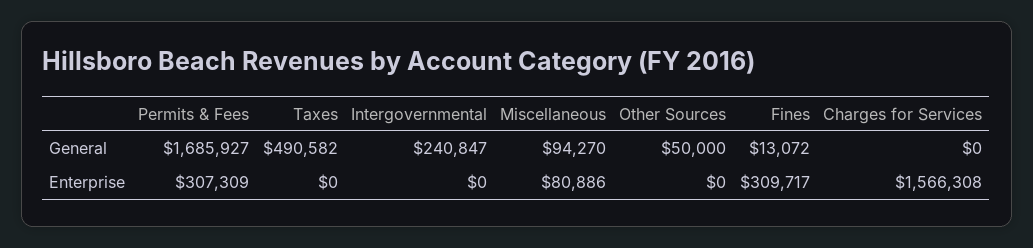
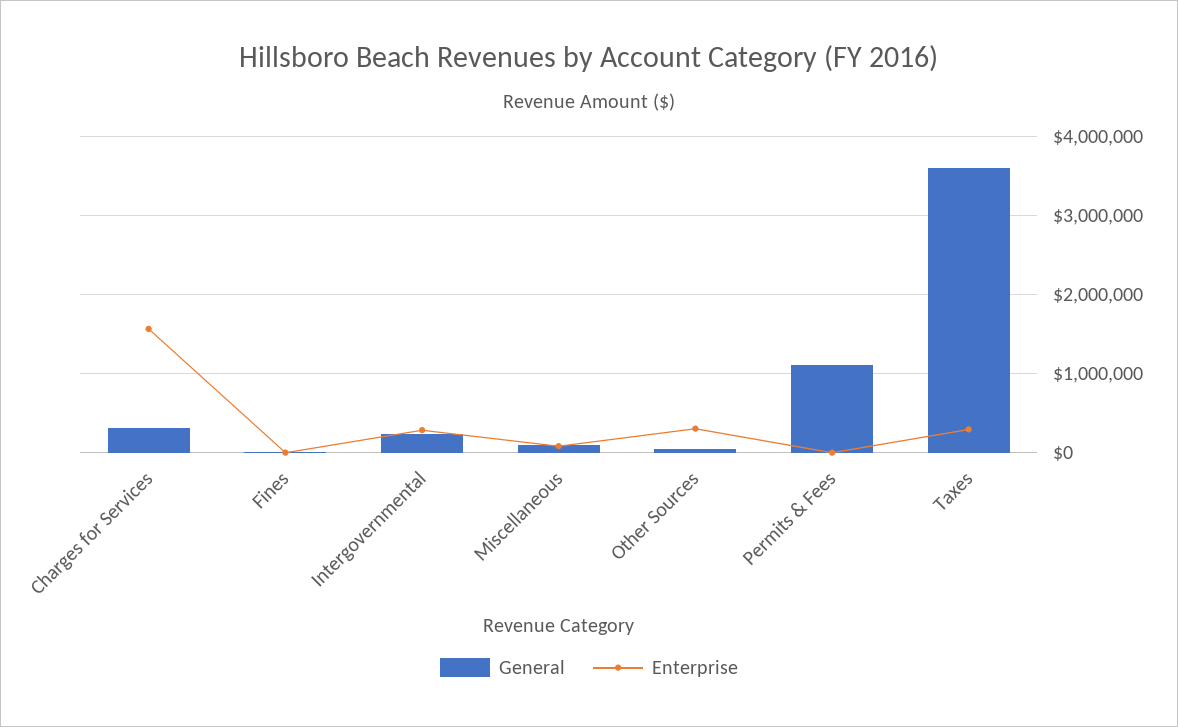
  {
    "General": {
-     "Permits & Fees": 1685927,
+     "Permits & Fees": 1100000,
-     "Taxes": 490582,
+     "Taxes": 3600000,
      "Intergovernmental": 240847,
      "Miscellaneous": 94270,
      "Other Sources": 50000,
      "Fines": 13072,
-     "Charges for Services": 0
+     "Charges for Services": 300000
    },
    "Enterprise": {
-     "Permits & Fees": 307309,
+     "Permits & Fees": 0,
-     "Taxes": 0,
+     "Taxes": 300000,
-     "Intergovernmental": 0,
+     "Intergovernmental": 300000,
      "Miscellaneous": 80886,
-     "Other Sources": 0,
+     "Other Sources": 300000,
-     "Fines": 309717,
+     "Fines": 0,
      "Charges for Services": 1566308
    }
  }

